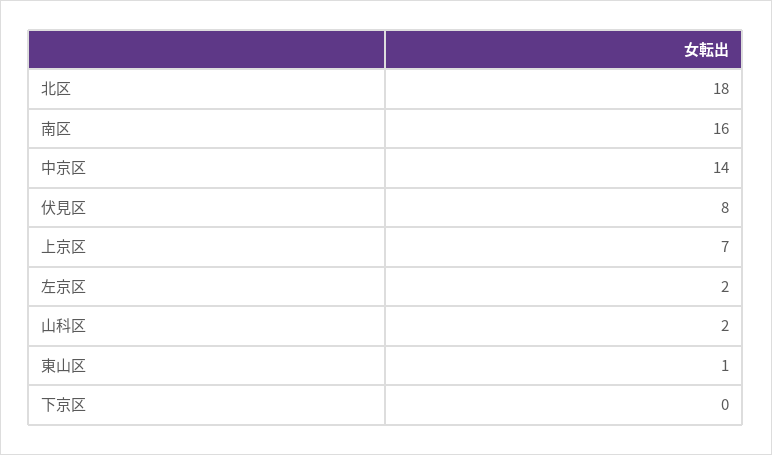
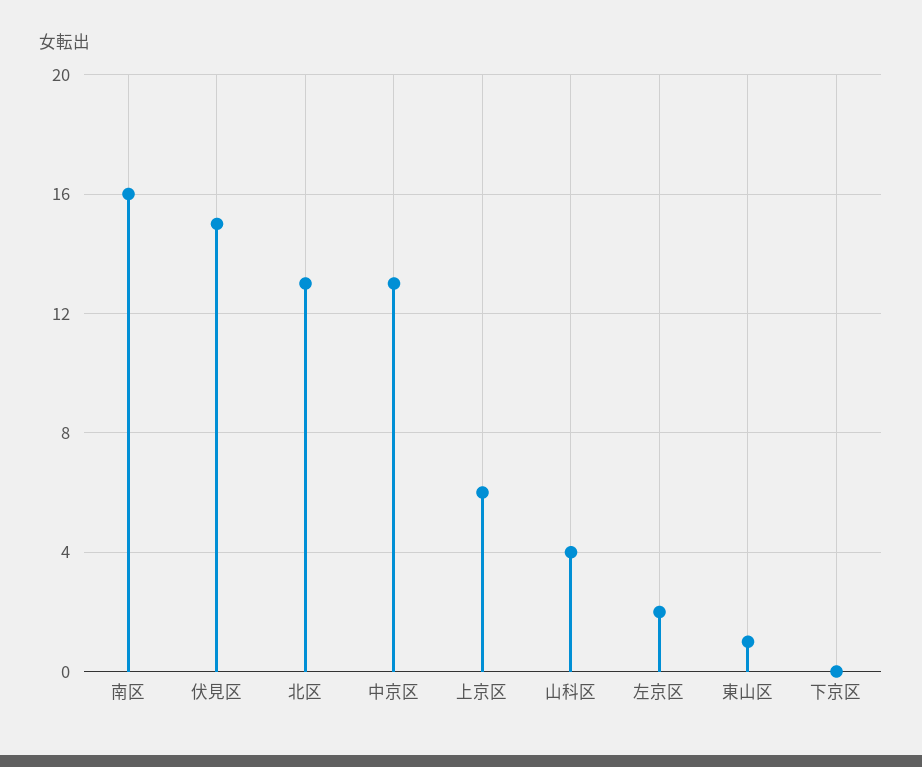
  {
-   "北区": 18,
+   "北区": 13,
    "南区": 16,
-   "中京区": 14,
+   "中京区": 13,
-   "伏見区": 8,
+   "伏見区": 15,
-   "上京区": 7,
+   "上京区": 6,
    "左京区": 2,
-   "山科区": 2,
+   "山科区": 4,
    "東山区": 1,
    "下京区": 0
  }

